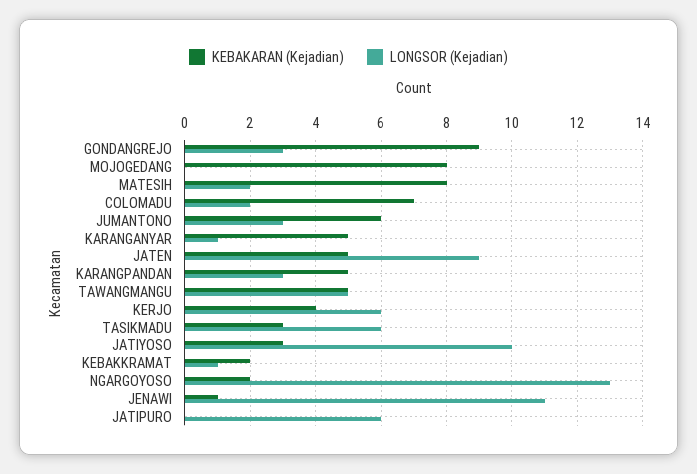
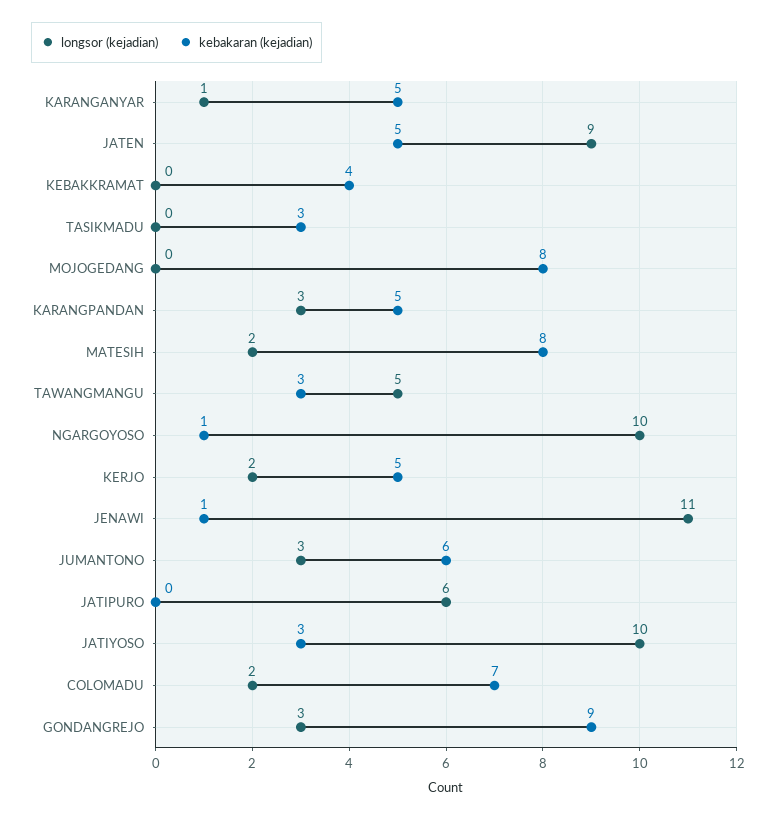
  {
    "KEBAKARAN (Kejadian)": {
      "GONDANGREJO": 9,
      "MOJOGEDANG": 8,
      "MATESIH": 8,
      "COLOMADU": 7,
      "JUMANTONO": 6,
      "KARANGANYAR": 5,
      "JATEN": 5,
      "KARANGPANDAN": 5,
-     "TAWANGMANGU": 5,
+     "TAWANGMANGU": 3,
-     "KERJO": 4,
+     "KERJO": 5,
      "TASIKMADU": 3,
      "JATIYOSO": 3,
-     "KEBAKKRAMAT": 2,
+     "KEBAKKRAMAT": 4,
-     "NGARGOYOSO": 2,
+     "NGARGOYOSO": 1,
      "JENAWI": 1,
      "JATIPURO": 0
    },
    "LONGSOR (Kejadian)": {
      "GONDANGREJO": 3,
      "MOJOGEDANG": 0,
      "MATESIH": 2,
      "COLOMADU": 2,
      "JUMANTONO": 3,
      "KARANGANYAR": 1,
      "JATEN": 9,
      "KARANGPANDAN": 3,
      "TAWANGMANGU": 5,
-     "KERJO": 6,
+     "KERJO": 2,
-     "TASIKMADU": 6,
+     "TASIKMADU": 0,
      "JATIYOSO": 10,
-     "KEBAKKRAMAT": 1,
+     "KEBAKKRAMAT": 0,
-     "NGARGOYOSO": 13,
+     "NGARGOYOSO": 10,
      "JENAWI": 11,
      "JATIPURO": 6
    }
  }

